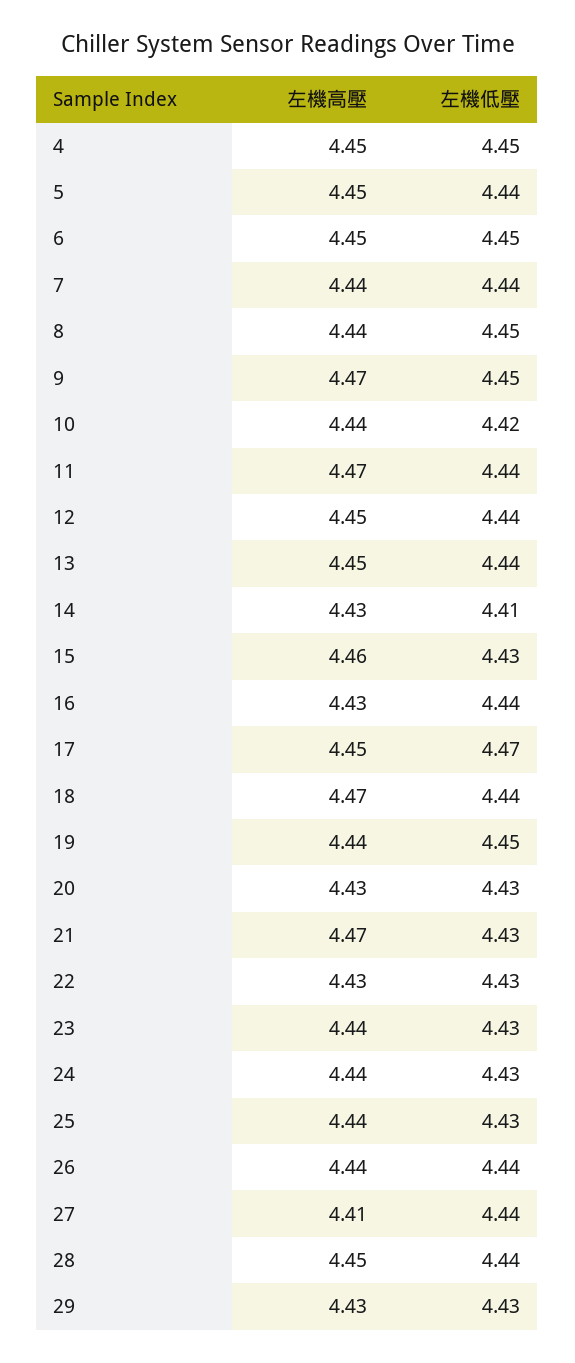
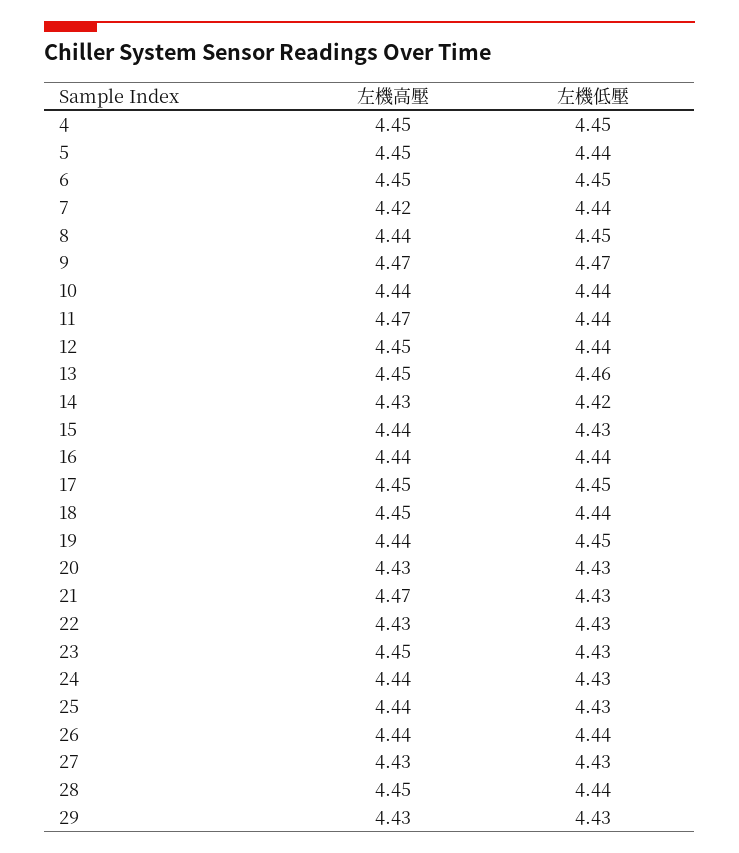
  {
    "左機高壓": {
      "4": 4.45,
      "5": 4.45,
      "6": 4.45,
-     "7": 4.44,
+     "7": 4.42,
      "8": 4.44,
      "9": 4.47,
      "10": 4.44,
      "11": 4.47,
      "12": 4.45,
      "13": 4.45,
      "14": 4.43,
-     "15": 4.46,
+     "15": 4.44,
-     "16": 4.43,
+     "16": 4.44,
      "17": 4.45,
-     "18": 4.47,
+     "18": 4.45,
      "19": 4.44,
      "20": 4.43,
      "21": 4.47,
      "22": 4.43,
-     "23": 4.44,
+     "23": 4.45,
      "24": 4.44,
      "25": 4.44,
      "26": 4.44,
-     "27": 4.41,
+     "27": 4.43,
      "28": 4.45,
      "29": 4.43
    },
    "左機低壓": {
      "4": 4.45,
      "5": 4.44,
      "6": 4.45,
      "7": 4.44,
      "8": 4.45,
-     "9": 4.45,
+     "9": 4.47,
-     "10": 4.42,
+     "10": 4.44,
      "11": 4.44,
      "12": 4.44,
-     "13": 4.44,
+     "13": 4.46,
-     "14": 4.41,
+     "14": 4.42,
      "15": 4.43,
      "16": 4.44,
-     "17": 4.47,
+     "17": 4.45,
      "18": 4.44,
      "19": 4.45,
      "20": 4.43,
      "21": 4.43,
      "22": 4.43,
      "23": 4.43,
      "24": 4.43,
      "25": 4.43,
      "26": 4.44,
-     "27": 4.44,
+     "27": 4.43,
      "28": 4.44,
      "29": 4.43
    }
  }

